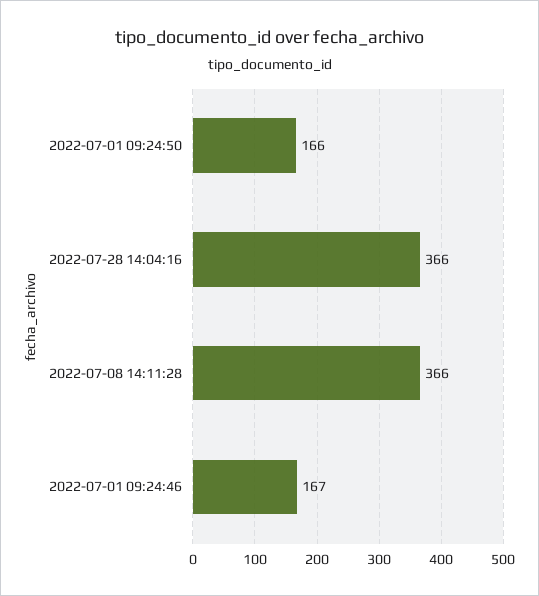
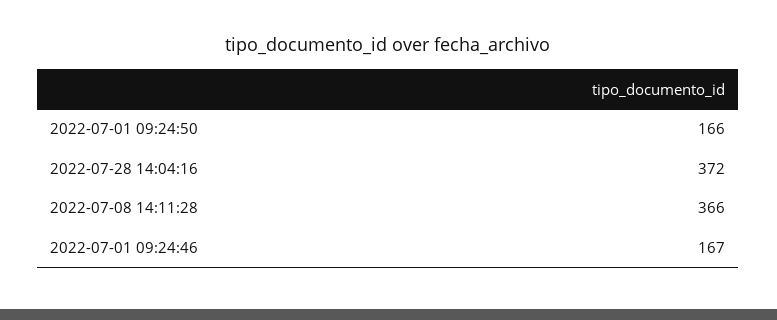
  {
    "2022-07-01 09:24:50": 166,
-   "2022-07-28 14:04:16": 366,
+   "2022-07-28 14:04:16": 372,
    "2022-07-08 14:11:28": 366,
    "2022-07-01 09:24:46": 167
  }

